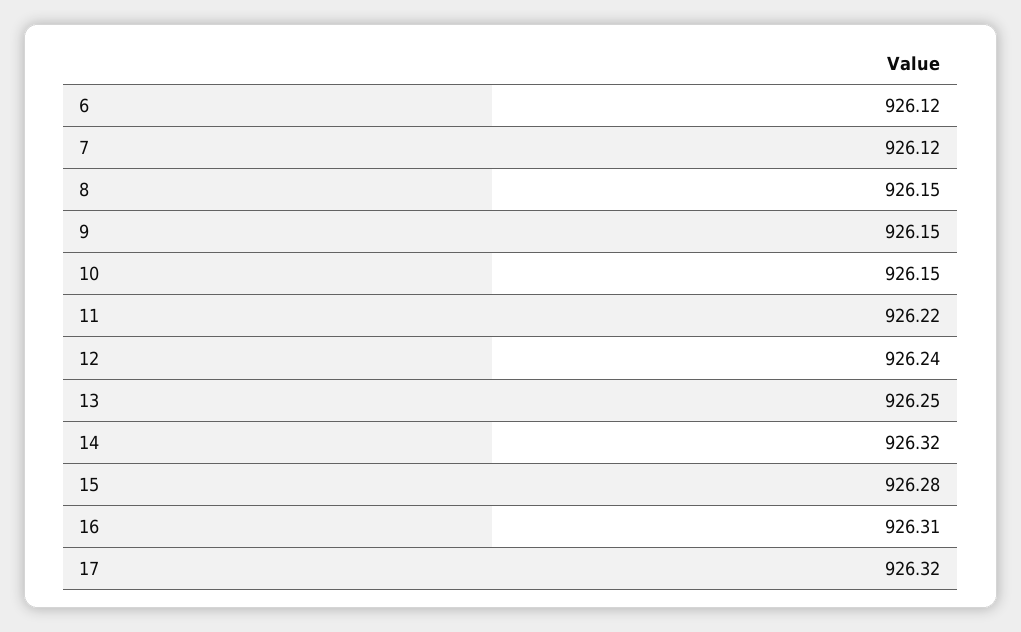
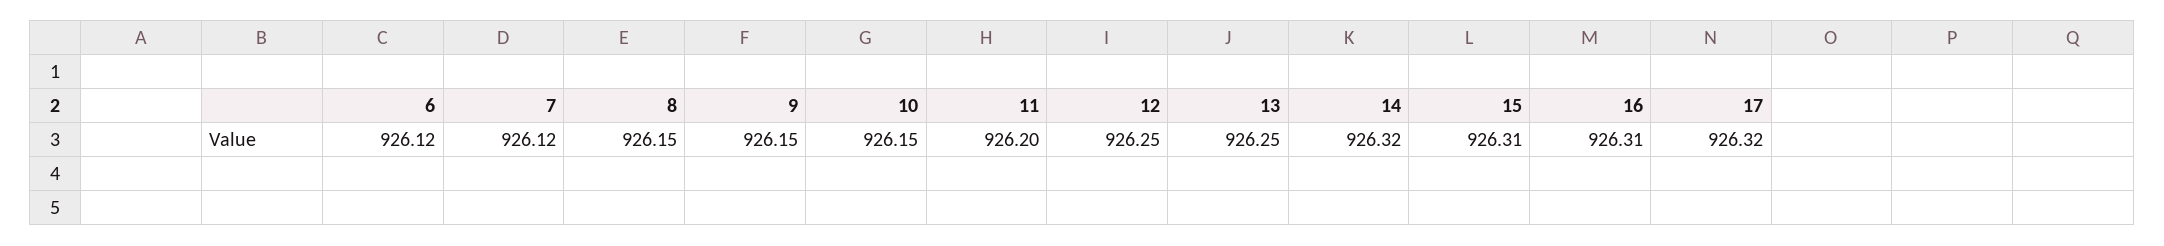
  {
    "6": 926.12,
    "7": 926.12,
    "8": 926.15,
    "9": 926.15,
    "10": 926.15,
-   "11": 926.22,
+   "11": 926.2,
-   "12": 926.24,
+   "12": 926.25,
    "13": 926.25,
    "14": 926.32,
-   "15": 926.28,
+   "15": 926.31,
    "16": 926.31,
    "17": 926.32
  }

